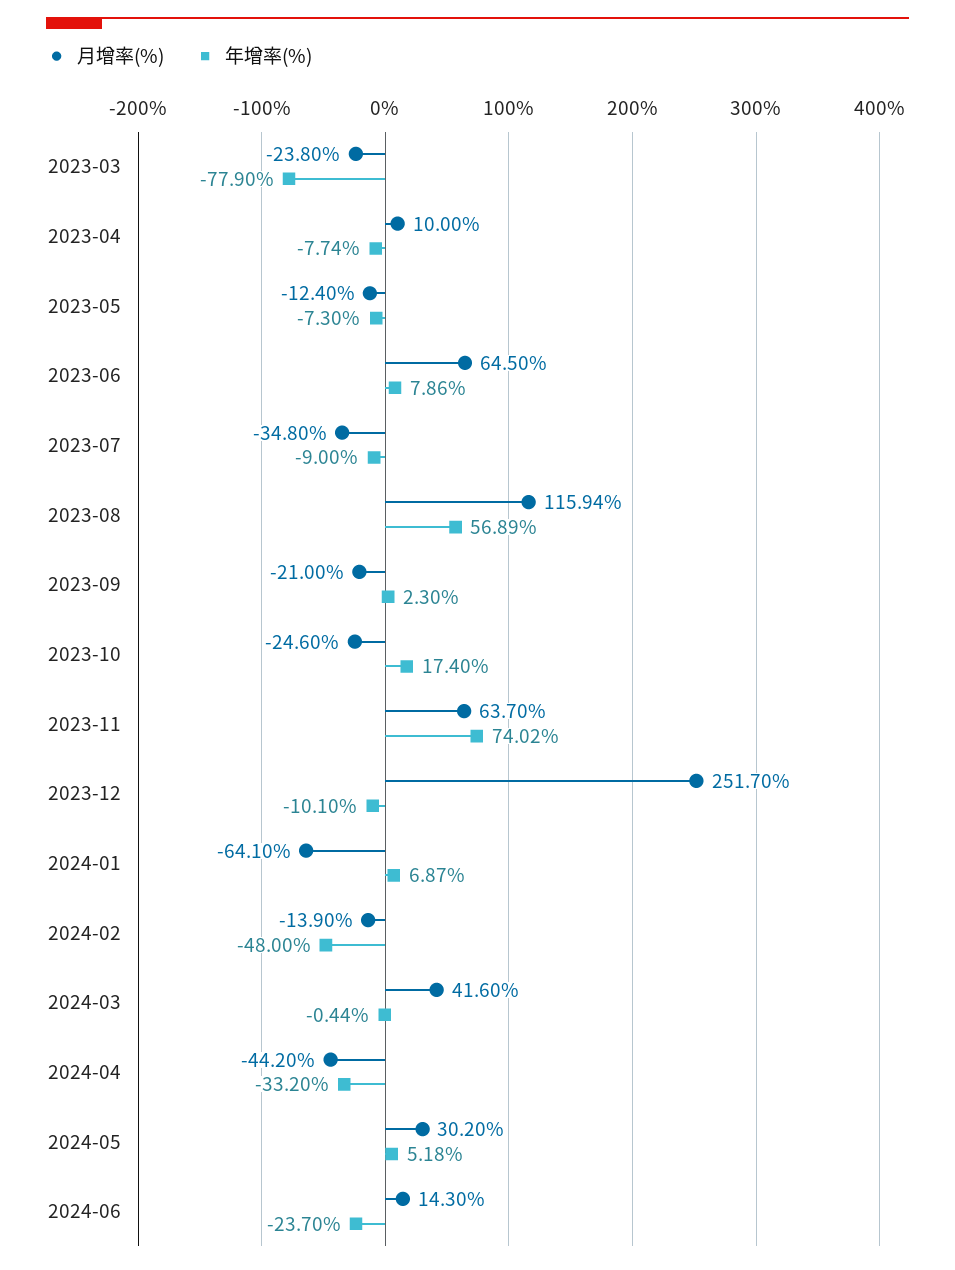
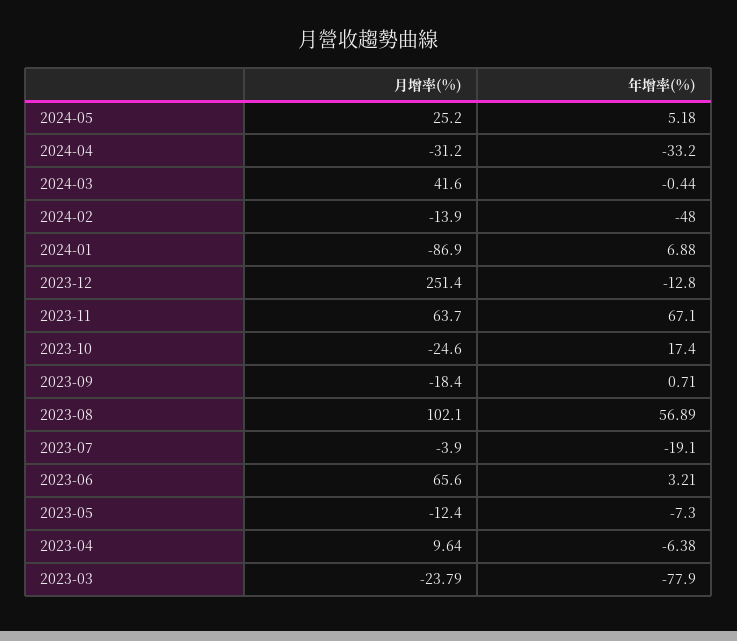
  {
    "月增率(%)": {
-     "2023-03": -23.8,
+     "2023-03": -23.79,
-     "2023-04": 10,
+     "2023-04": 9.64,
      "2023-05": -12.4,
-     "2023-06": 64.5,
+     "2023-06": 65.6,
-     "2023-07": -34.8,
+     "2023-07": -3.9,
-     "2023-08": 115.94,
+     "2023-08": 102.1,
-     "2023-09": -21,
+     "2023-09": -18.4,
      "2023-10": -24.6,
      "2023-11": 63.7,
-     "2023-12": 251.7,
+     "2023-12": 251.4,
-     "2024-01": -64.1,
+     "2024-01": -86.9,
      "2024-02": -13.9,
      "2024-03": 41.6,
-     "2024-04": -44.2,
+     "2024-04": -31.2,
-     "2024-05": 30.2,
+     "2024-05": 25.2
-     "2024-06": 14.3
    },
    "年增率(%)": {
      "2023-03": -77.9,
-     "2023-04": -7.74,
+     "2023-04": -6.38,
      "2023-05": -7.3,
-     "2023-06": 7.86,
+     "2023-06": 3.21,
-     "2023-07": -9,
+     "2023-07": -19.1,
      "2023-08": 56.89,
-     "2023-09": 2.3,
+     "2023-09": 0.71,
      "2023-10": 17.4,
-     "2023-11": 74.02,
+     "2023-11": 67.1,
-     "2023-12": -10.1,
+     "2023-12": -12.8,
-     "2024-01": 6.87,
+     "2024-01": 6.88,
      "2024-02": -48,
      "2024-03": -0.44,
      "2024-04": -33.2,
-     "2024-05": 5.18,
+     "2024-05": 5.18
-     "2024-06": -23.7
    }
  }

